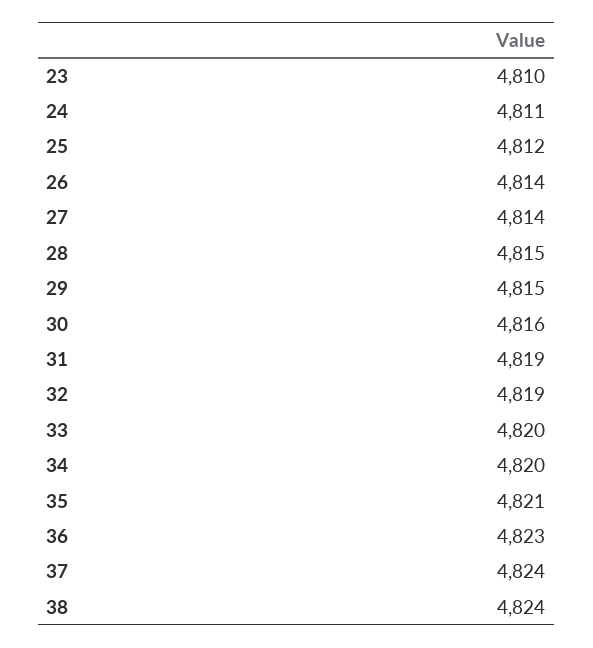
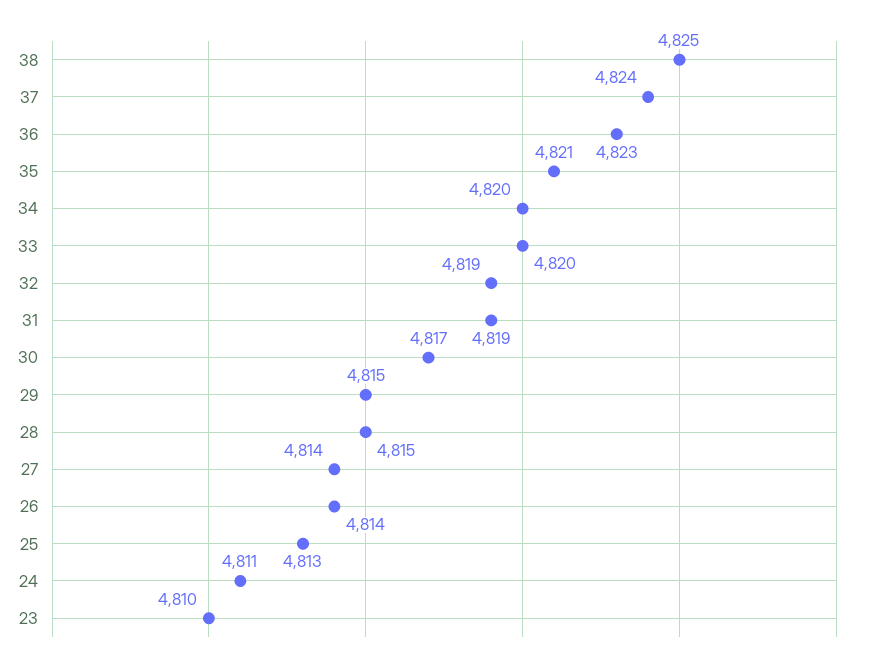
  {
    "23": 4810,
    "24": 4811,
-   "25": 4812,
+   "25": 4813,
    "26": 4814,
    "27": 4814,
    "28": 4815,
    "29": 4815,
-   "30": 4816,
+   "30": 4817,
    "31": 4819,
    "32": 4819,
    "33": 4820,
    "34": 4820,
    "35": 4821,
    "36": 4823,
    "37": 4824,
-   "38": 4824
+   "38": 4825
  }

